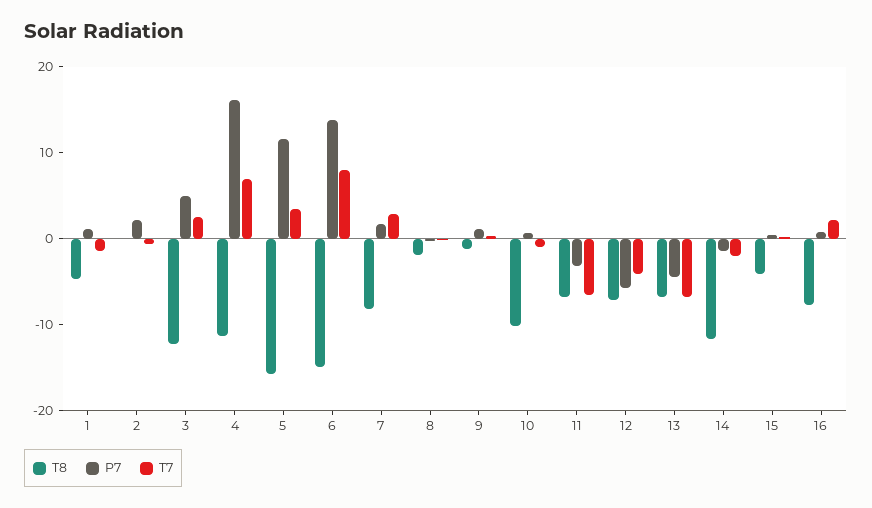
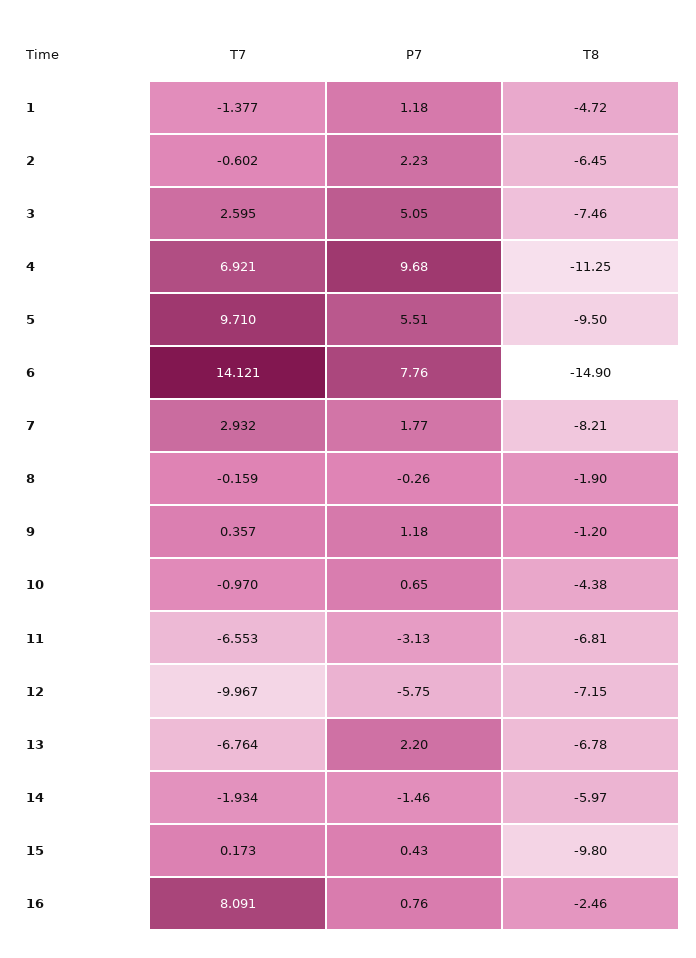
  {
    "T8": {
      "1": -4.72,
-     "2": 0,
+     "2": -6.45,
-     "3": -12,
+     "3": -7.46,
      "4": -11.25,
-     "5": -16,
+     "5": -9.5,
      "6": -14.9,
      "7": -8.21,
      "8": -1.9,
      "9": -1.2,
-     "10": -10,
+     "10": -4.38,
      "11": -6.81,
      "12": -7.15,
      "13": -6.78,
-     "14": -12,
+     "14": -5.97,
-     "15": -4,
+     "15": -9.8,
-     "16": -8
+     "16": -2.46
    },
    "P7": {
      "1": 1.18,
      "2": 2.23,
      "3": 5.05,
-     "4": 16,
+     "4": 9.68,
-     "5": 12,
+     "5": 5.51,
-     "6": 14,
+     "6": 7.76,
      "7": 1.77,
      "8": -0.26,
      "9": 1.18,
      "10": 0.65,
      "11": -3.13,
      "12": -5.75,
-     "13": -4,
+     "13": 2.2,
      "14": -1.46,
      "15": 0.43,
      "16": 0.76
    },
    "T7": {
      "1": -1.377,
      "2": -0.602,
      "3": 2.595,
      "4": 6.921,
-     "5": 4,
+     "5": 9.71,
-     "6": 8,
+     "6": 14.121,
      "7": 2.932,
      "8": -0.159,
      "9": 0.357,
      "10": -0.97,
      "11": -6.553,
-     "12": -4,
+     "12": -9.967,
      "13": -6.764,
      "14": -1.934,
      "15": 0.173,
-     "16": 2
+     "16": 8.091
    }
  }

